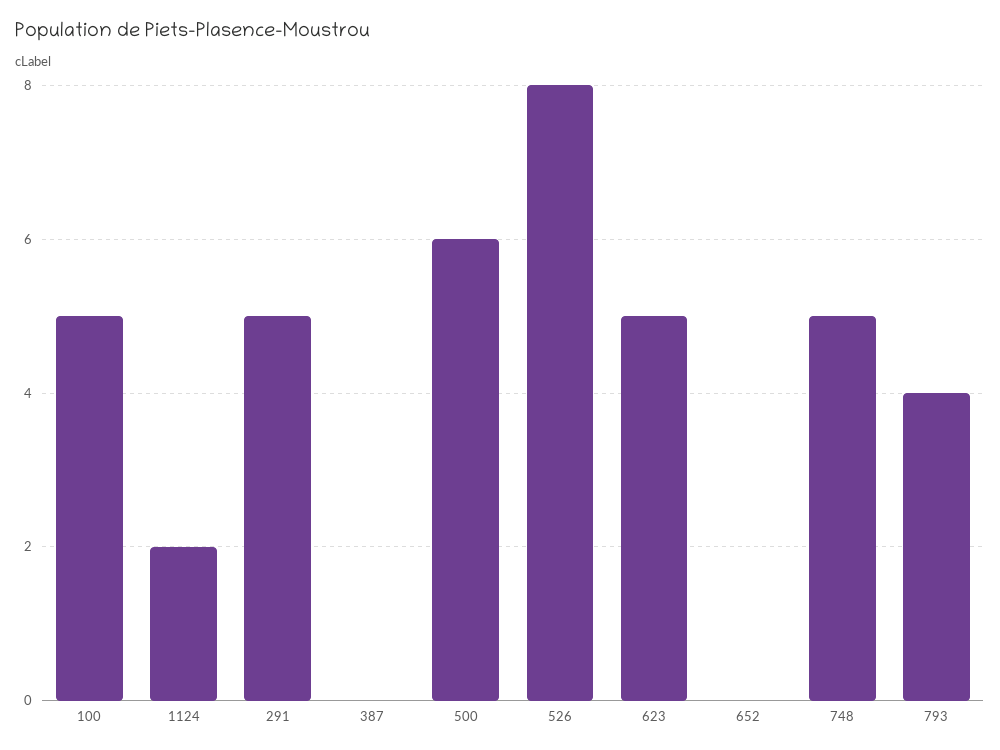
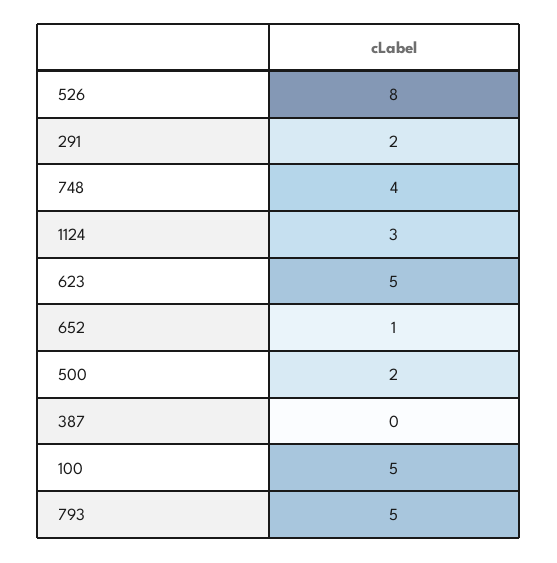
  {
    "100": 5,
-   "1124": 2,
+   "1124": 3,
-   "291": 5,
+   "291": 2,
    "387": 0,
-   "500": 6,
+   "500": 2,
    "526": 8,
    "623": 5,
-   "652": 0,
+   "652": 1,
-   "748": 5,
+   "748": 4,
-   "793": 4
+   "793": 5
  }

